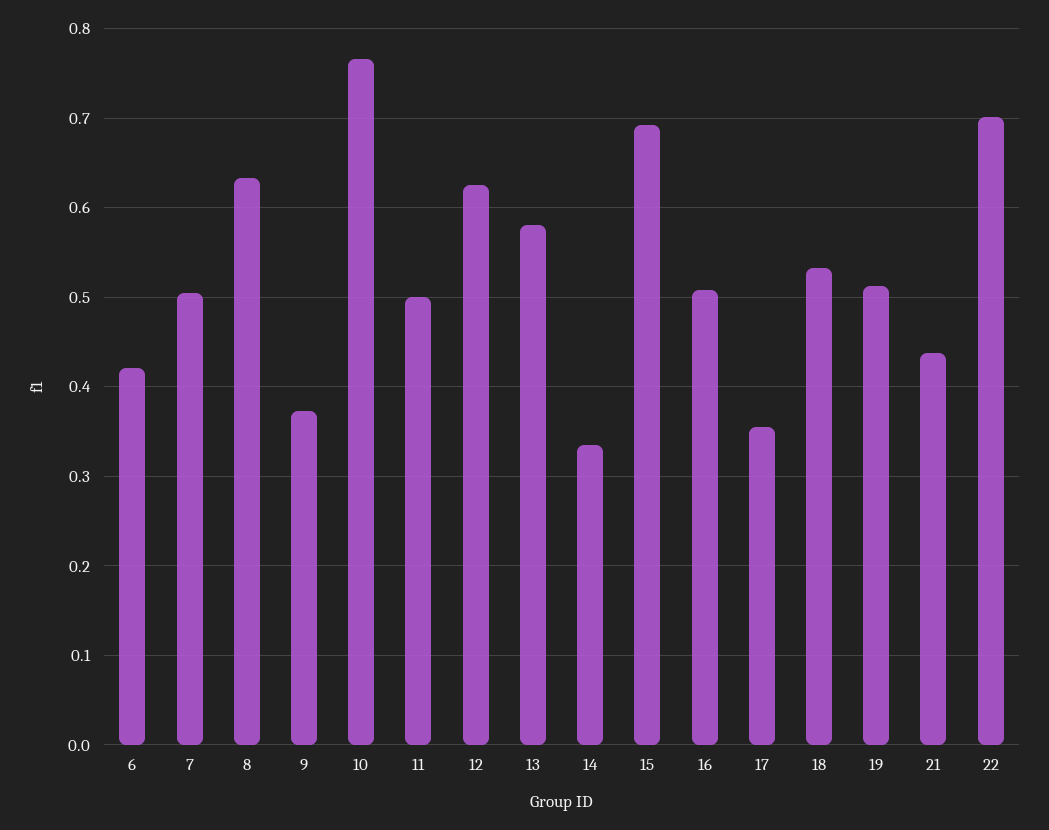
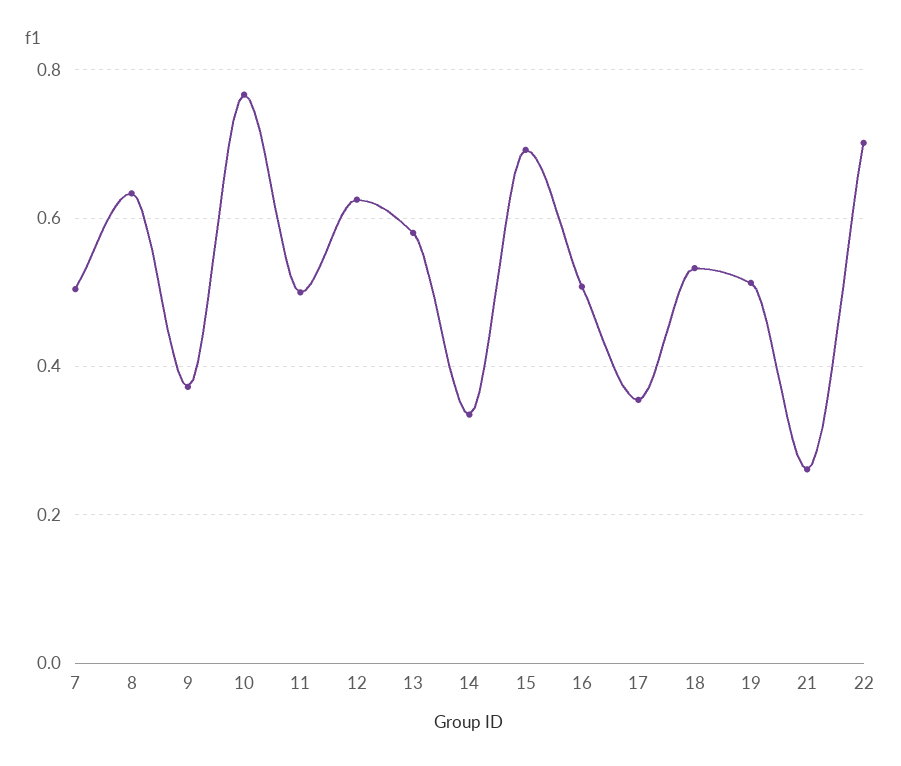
  {
-   "6": 0.42,
    "7": 0.5,
    "8": 0.63,
    "9": 0.37,
    "10": 0.77,
    "11": 0.5,
    "12": 0.63,
    "13": 0.58,
    "14": 0.34,
    "15": 0.69,
    "16": 0.51,
    "17": 0.36,
    "18": 0.53,
    "19": 0.51,
-   "21": 0.44,
+   "21": 0.26,
    "22": 0.7
  }

